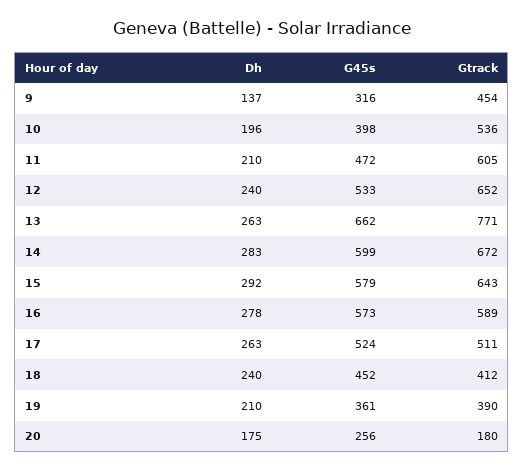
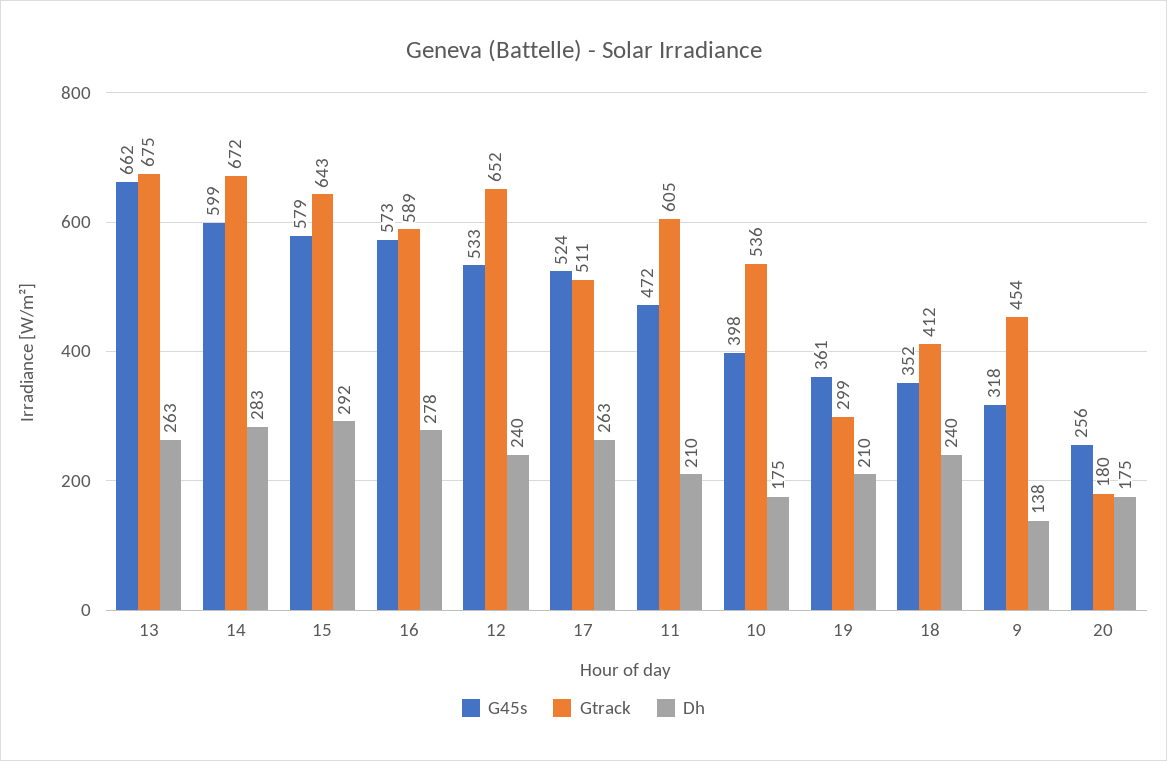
  {
    "Dh": {
-     "9": 137,
+     "9": 138,
-     "10": 196,
+     "10": 175,
      "11": 210,
      "12": 240,
      "13": 263,
      "14": 283,
      "15": 292,
      "16": 278,
      "17": 263,
      "18": 240,
      "19": 210,
      "20": 175
    },
    "G45s": {
-     "9": 316,
+     "9": 318,
      "10": 398,
      "11": 472,
      "12": 533,
      "13": 662,
      "14": 599,
      "15": 579,
      "16": 573,
      "17": 524,
-     "18": 452,
+     "18": 352,
      "19": 361,
      "20": 256
    },
    "Gtrack": {
      "9": 454,
      "10": 536,
      "11": 605,
      "12": 652,
-     "13": 771,
+     "13": 675,
      "14": 672,
      "15": 643,
      "16": 589,
      "17": 511,
      "18": 412,
-     "19": 390,
+     "19": 299,
      "20": 180
    }
  }

